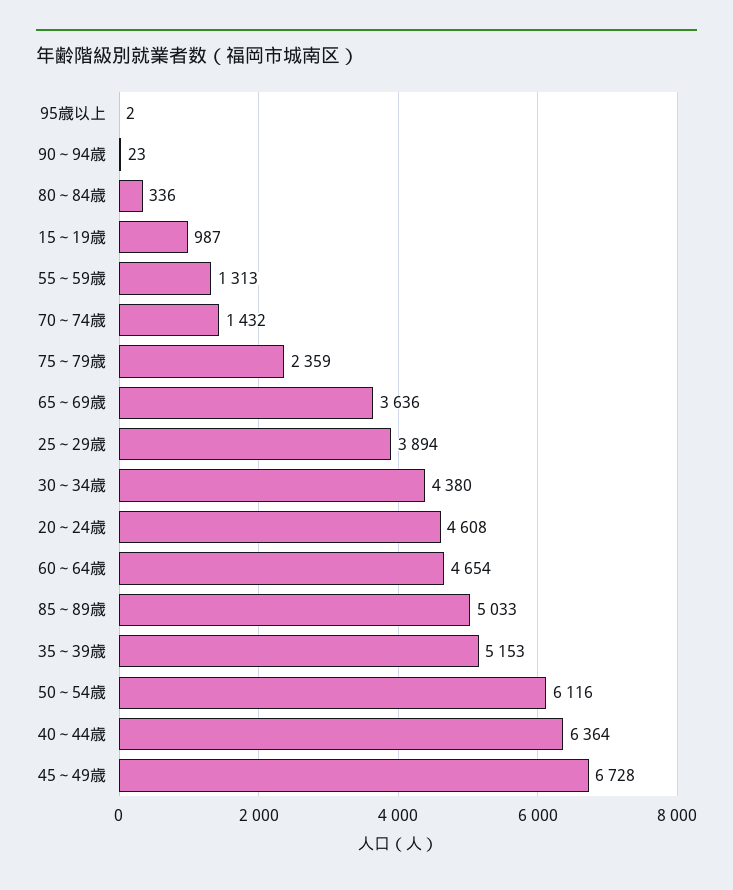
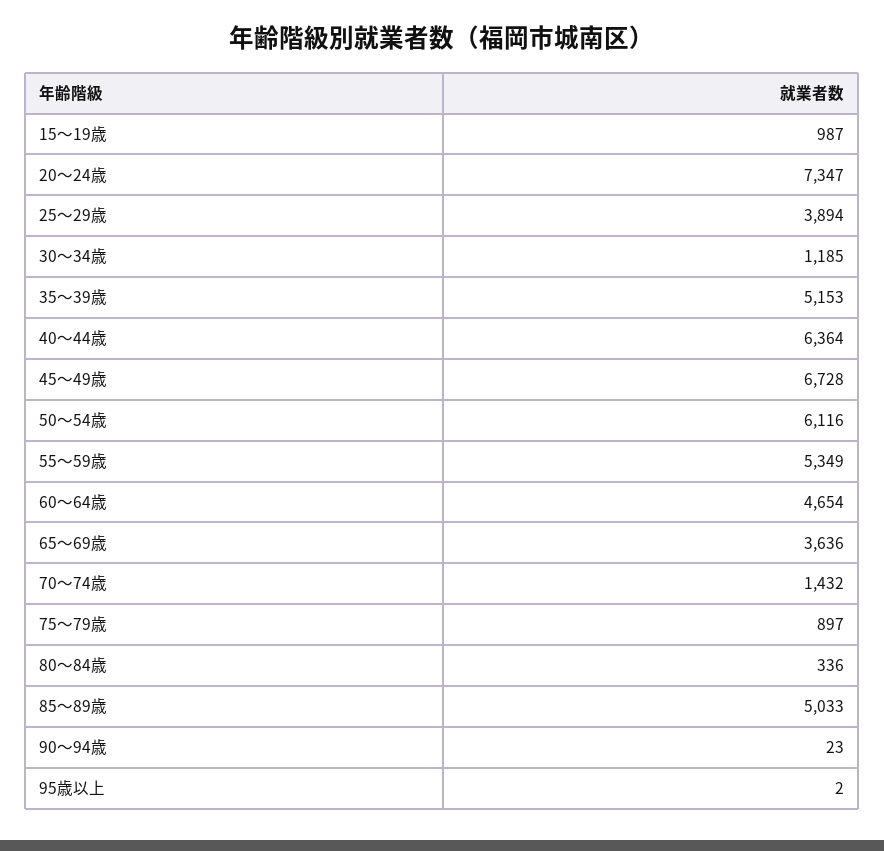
  {
    "95歳以上": 2,
    "90～94歳": 23,
    "80～84歳": 336,
    "15～19歳": 987,
-   "55～59歳": 1313,
+   "55～59歳": 5349,
    "70～74歳": 1432,
-   "75～79歳": 2359,
+   "75～79歳": 897,
    "65～69歳": 3636,
    "25～29歳": 3894,
-   "30～34歳": 4380,
+   "30～34歳": 1185,
-   "20～24歳": 4608,
+   "20～24歳": 7347,
    "60～64歳": 4654,
    "85～89歳": 5033,
    "35～39歳": 5153,
    "50～54歳": 6116,
    "40～44歳": 6364,
    "45～49歳": 6728
  }

